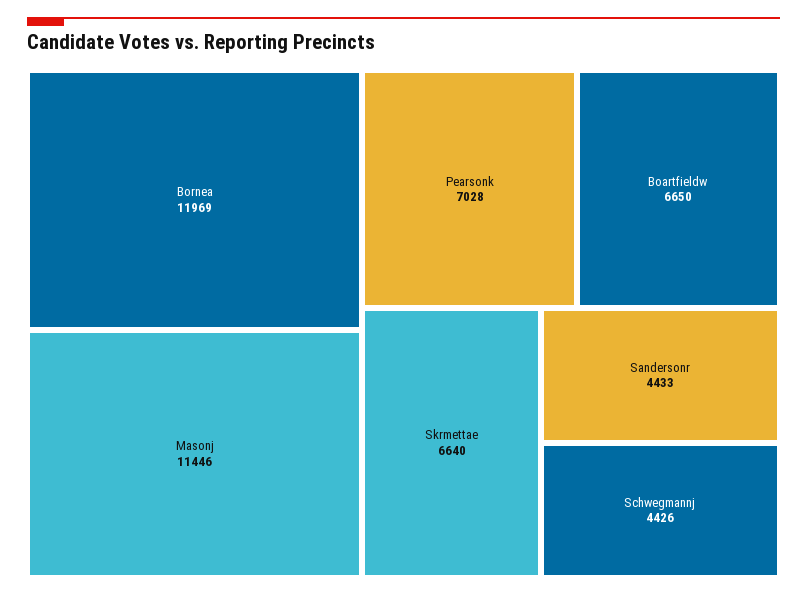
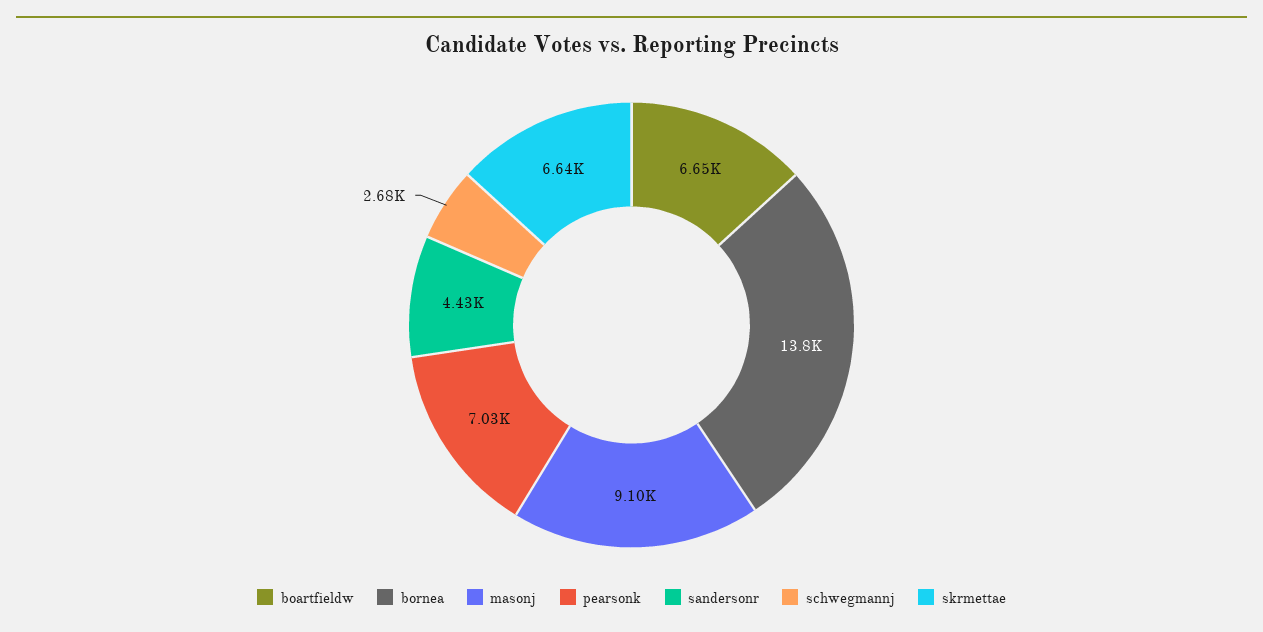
  {
-   "Bornea": 11969,
+   "Bornea": 13800,
-   "Masonj": 11446,
+   "Masonj": 9100,
    "Pearsonk": 7028,
    "Boartfieldw": 6650,
    "Skrmettae": 6640,
    "Sandersonr": 4433,
-   "Schwegmannj": 4426
+   "Schwegmannj": 2680
  }

